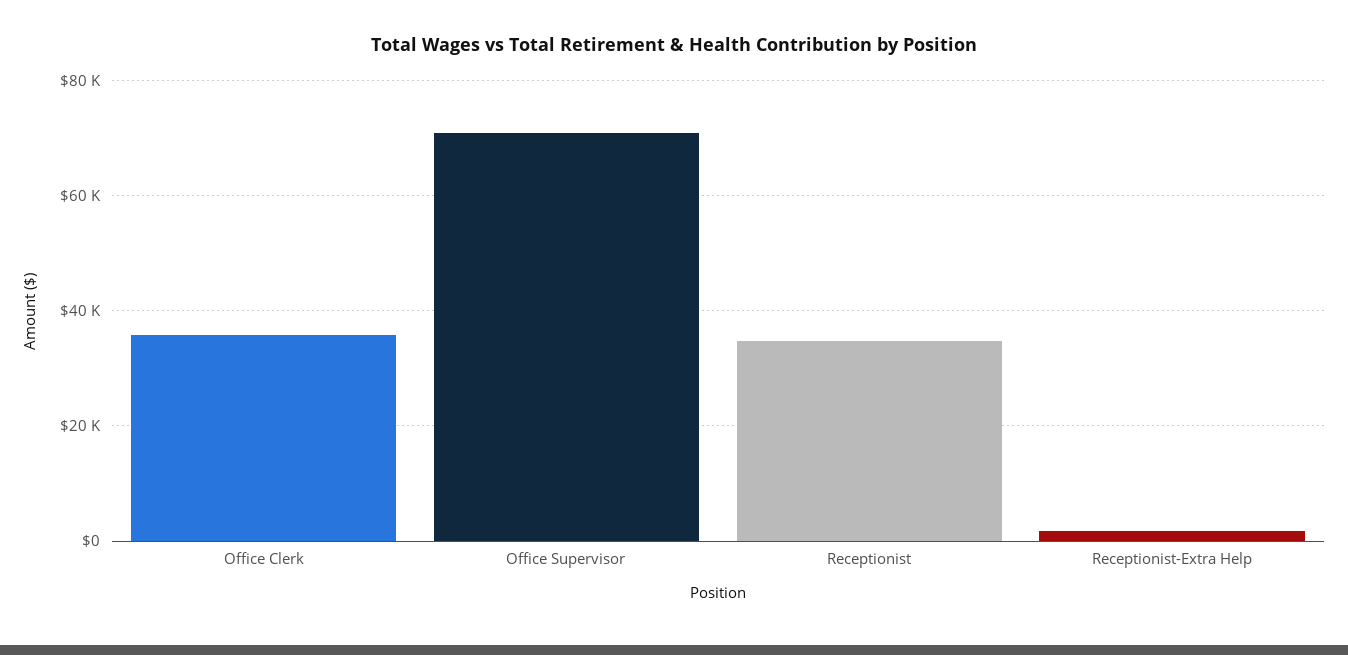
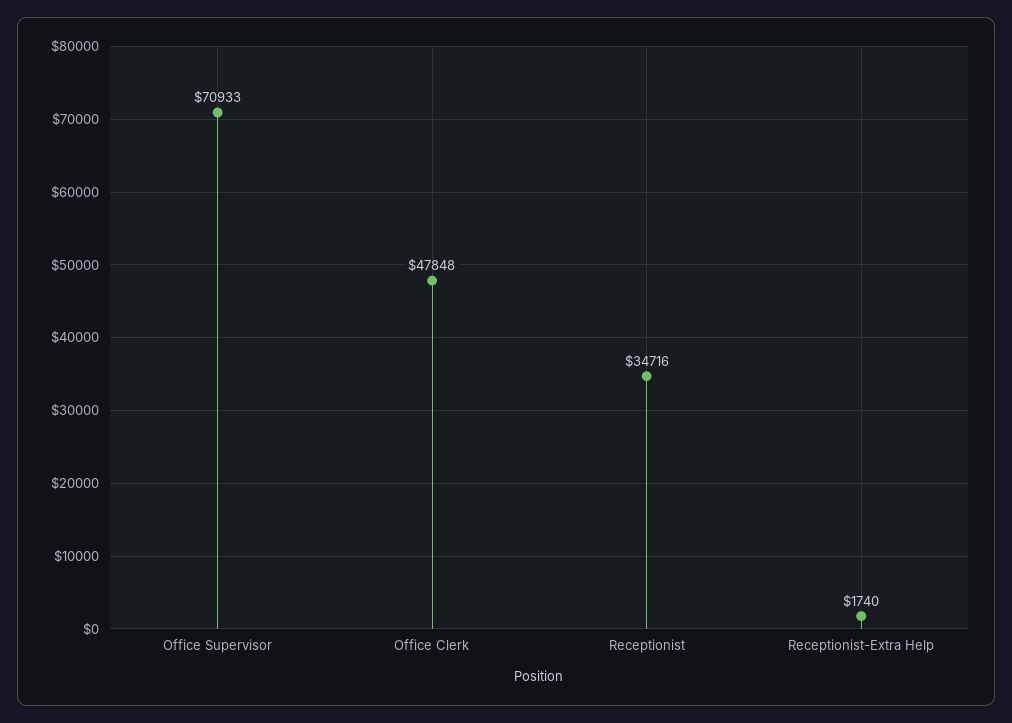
  {
-   "Office Clerk": 36000,
+   "Office Clerk": 47848,
    "Office Supervisor": 70933,
    "Receptionist": 34716,
    "Receptionist-Extra Help": 1740
  }

